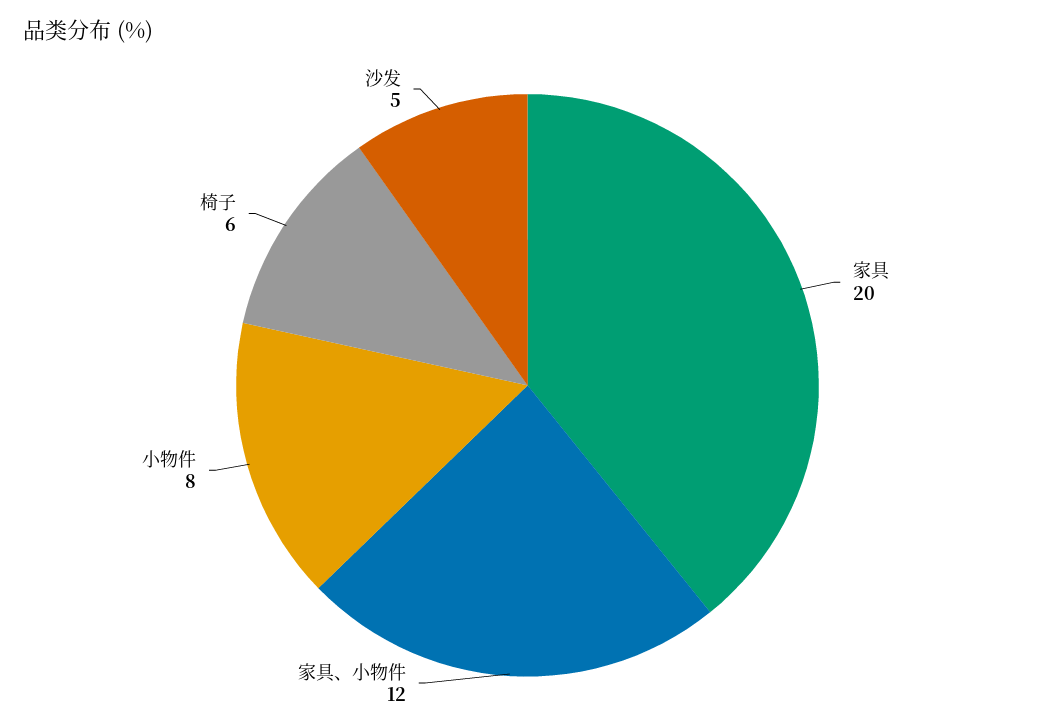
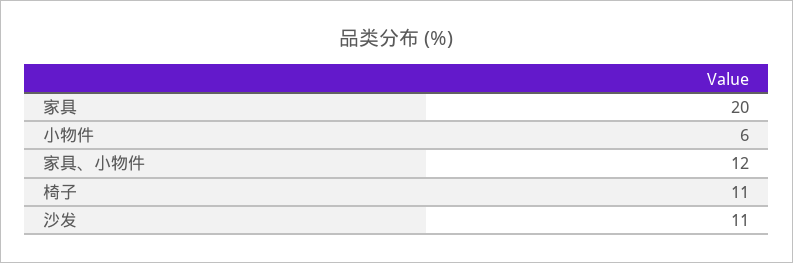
  {
    "家具": 20,
    "家具、小物件": 12,
-   "小物件": 8,
+   "小物件": 6,
-   "椅子": 6,
+   "椅子": 11,
-   "沙发": 5
+   "沙发": 11
  }

